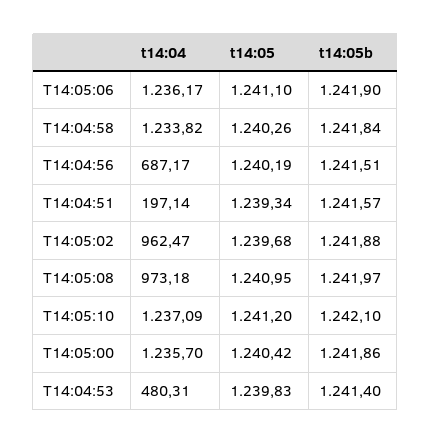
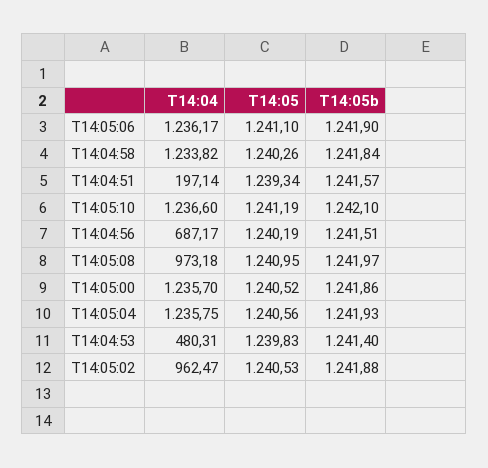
  {
    "t14:04": {
      "T14:05:06": 1236.17,
      "T14:04:58": 1233.82,
      "T14:04:56": 687.17,
      "T14:04:51": 197.14,
      "T14:05:02": 962.47,
      "T14:05:08": 973.18,
-     "T14:05:10": 1237.09,
+     "T14:05:10": 1236.6,
      "T14:05:00": 1235.7,
-     "T14:04:53": 480.31
+     "T14:04:53": 480.31,
+     "T14:05:04": 1235.75
    },
    "t14:05": {
      "T14:05:06": 1241.1,
      "T14:04:58": 1240.26,
      "T14:04:56": 1240.19,
      "T14:04:51": 1239.34,
-     "T14:05:02": 1239.68,
+     "T14:05:02": 1240.53,
      "T14:05:08": 1240.95,
-     "T14:05:10": 1241.2,
+     "T14:05:10": 1241.19,
-     "T14:05:00": 1240.42,
+     "T14:05:00": 1240.52,
-     "T14:04:53": 1239.83
+     "T14:04:53": 1239.83,
+     "T14:05:04": 1240.56
    },
    "t14:05b": {
      "T14:05:06": 1241.9,
      "T14:04:58": 1241.84,
      "T14:04:56": 1241.51,
      "T14:04:51": 1241.57,
      "T14:05:02": 1241.88,
      "T14:05:08": 1241.97,
      "T14:05:10": 1242.1,
      "T14:05:00": 1241.86,
-     "T14:04:53": 1241.4
+     "T14:04:53": 1241.4,
+     "T14:05:04": 1241.93
    }
  }

